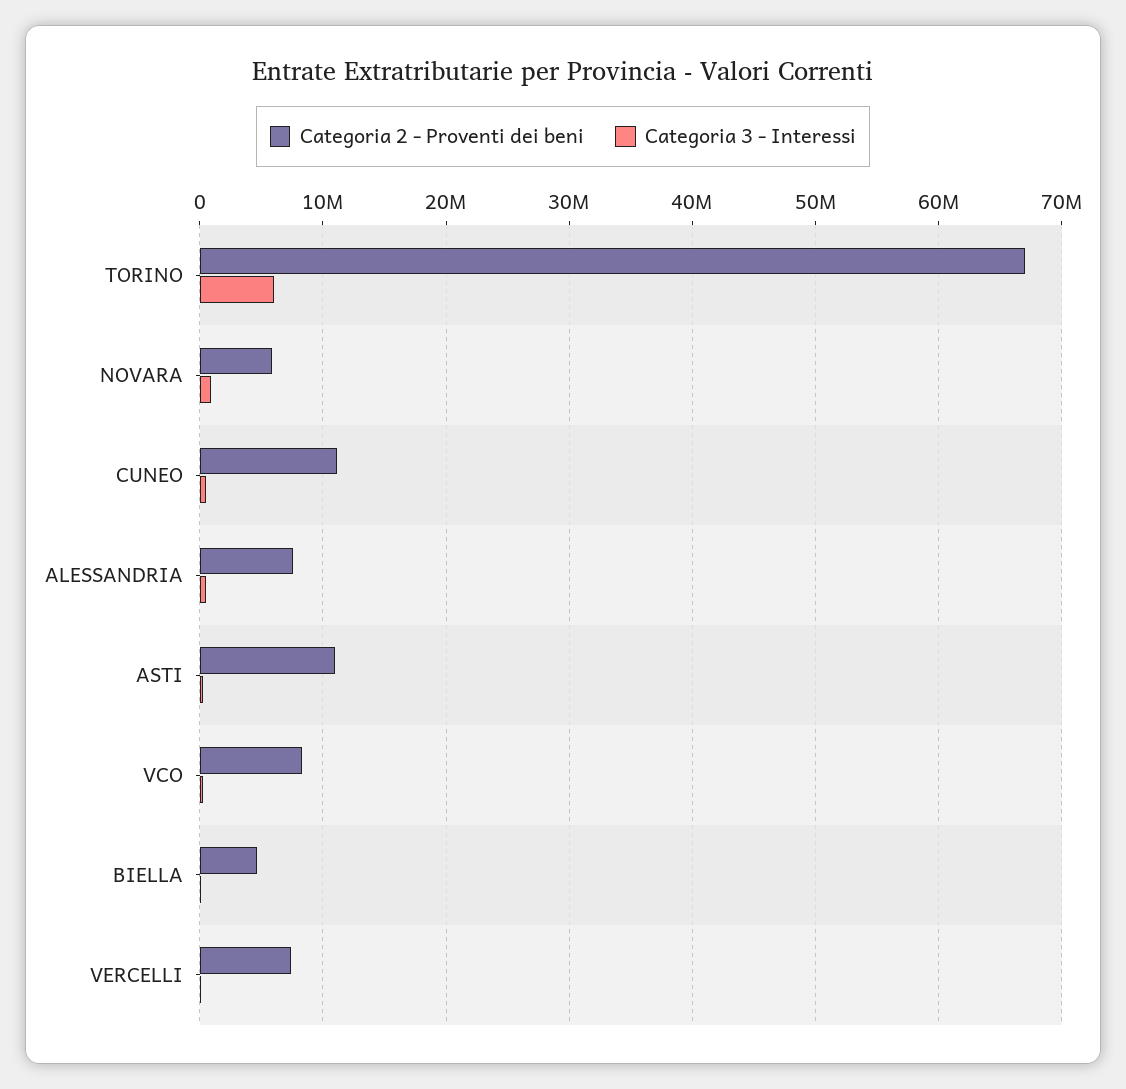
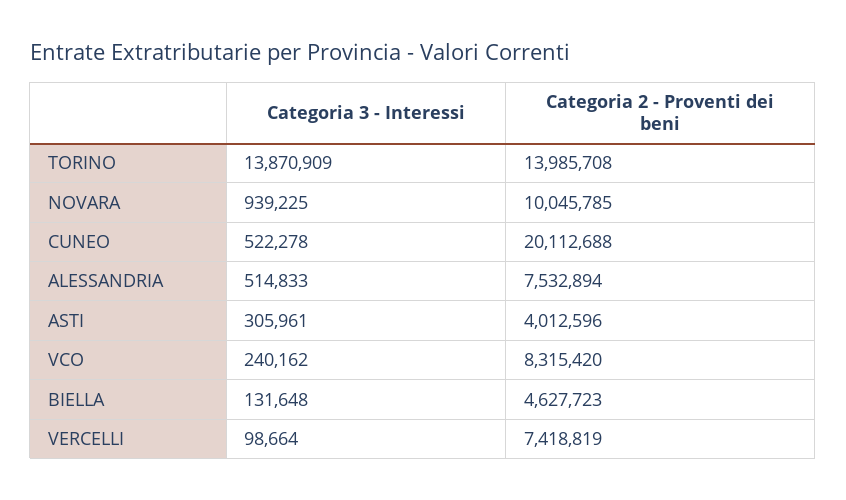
  {
    "Categoria 2 - Proventi dei beni": {
-     "TORINO": 67000000,
+     "TORINO": 13985708,
-     "NOVARA": 6000000,
+     "NOVARA": 10045785,
-     "CUNEO": 11000000,
+     "CUNEO": 20112688,
      "ALESSANDRIA": 7532894,
-     "ASTI": 11000000,
+     "ASTI": 4012596,
      "VCO": 8315420,
      "BIELLA": 4627723,
      "VERCELLI": 7418819
    },
    "Categoria 3 - Interessi": {
-     "TORINO": 6000000,
+     "TORINO": 13870909,
      "NOVARA": 939225,
      "CUNEO": 522278,
      "ALESSANDRIA": 514833,
      "ASTI": 305961,
      "VCO": 240162,
      "BIELLA": 131648,
      "VERCELLI": 98664
    }
  }

